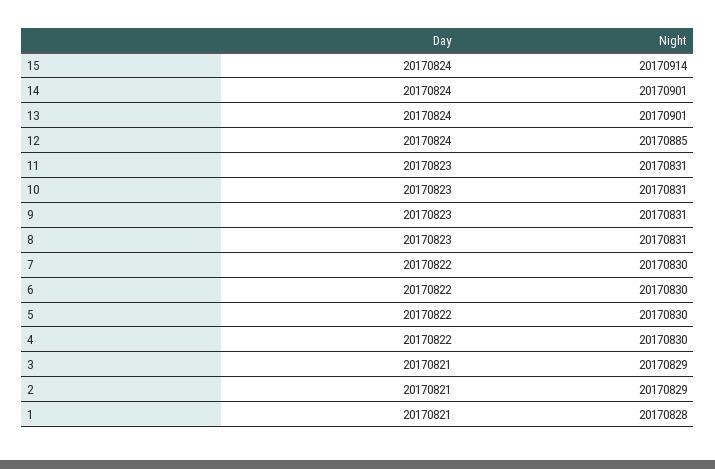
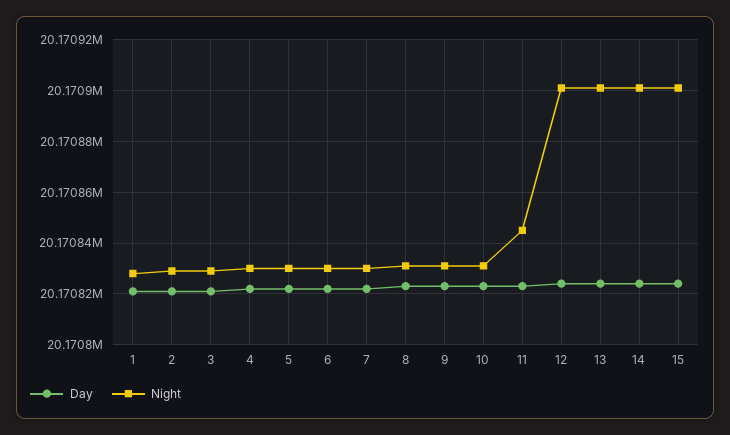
  {
    "Day": {
      "15": 20170824,
      "14": 20170824,
      "13": 20170824,
      "12": 20170824,
      "11": 20170823,
      "10": 20170823,
      "9": 20170823,
      "8": 20170823,
      "7": 20170822,
      "6": 20170822,
      "5": 20170822,
      "4": 20170822,
      "3": 20170821,
      "2": 20170821,
      "1": 20170821
    },
    "Night": {
-     "15": 20170914,
+     "15": 20170900,
      "14": 20170901,
      "13": 20170901,
-     "12": 20170885,
+     "12": 20170900,
-     "11": 20170831,
+     "11": 20170845,
      "10": 20170831,
      "9": 20170831,
      "8": 20170831,
      "7": 20170830,
      "6": 20170830,
      "5": 20170830,
      "4": 20170830,
      "3": 20170829,
      "2": 20170829,
      "1": 20170828
    }
  }

